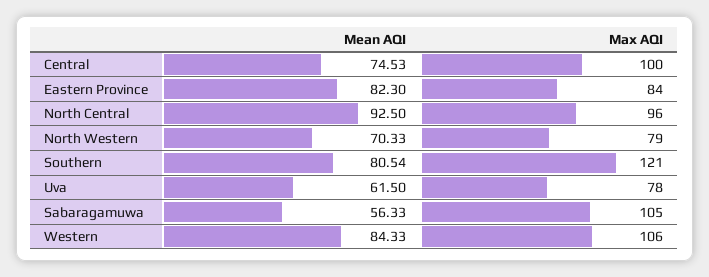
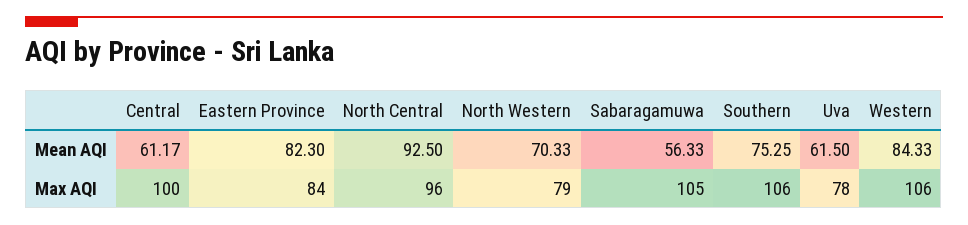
  {
    "Mean AQI": {
-     "Central": 74.53,
+     "Central": 61.17,
      "Eastern Province": 82.3,
      "North Central": 92.5,
      "North Western": 70.33,
-     "Southern": 80.54,
+     "Southern": 75.25,
      "Uva": 61.5,
      "Sabaragamuwa": 56.33,
      "Western": 84.33
    },
    "Max AQI": {
      "Central": 100,
      "Eastern Province": 84,
      "North Central": 96,
      "North Western": 79,
-     "Southern": 121,
+     "Southern": 106,
      "Uva": 78,
      "Sabaragamuwa": 105,
      "Western": 106
    }
  }

